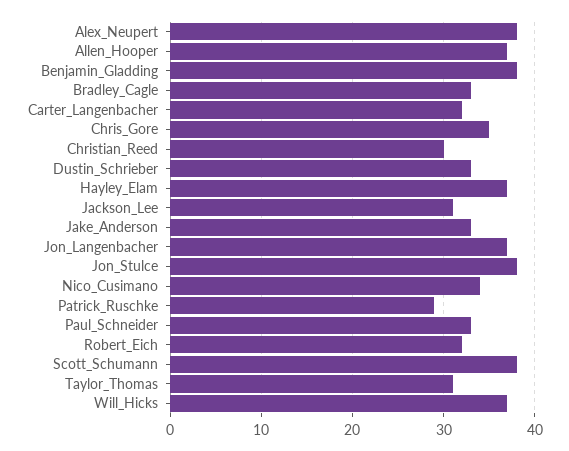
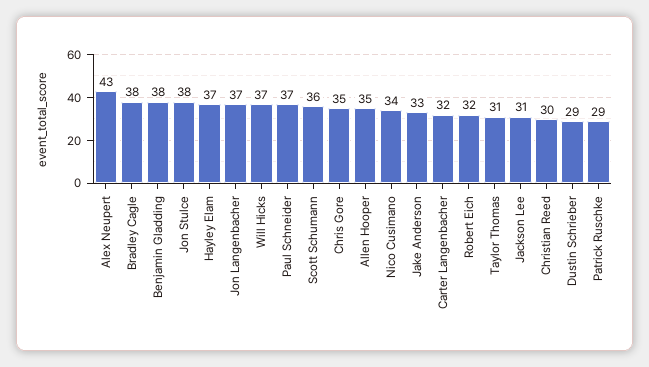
  {
-   "Alex_Neupert": 38,
+   "Alex_Neupert": 43,
-   "Allen_Hooper": 37,
+   "Allen_Hooper": 35,
    "Benjamin_Gladding": 38,
-   "Bradley_Cagle": 33,
+   "Bradley_Cagle": 38,
    "Carter_Langenbacher": 32,
    "Chris_Gore": 35,
    "Christian_Reed": 30,
-   "Dustin_Schrieber": 33,
+   "Dustin_Schrieber": 29,
    "Hayley_Elam": 37,
    "Jackson_Lee": 31,
    "Jake_Anderson": 33,
    "Jon_Langenbacher": 37,
    "Jon_Stulce": 38,
    "Nico_Cusimano": 34,
    "Patrick_Ruschke": 29,
-   "Paul_Schneider": 33,
+   "Paul_Schneider": 37,
    "Robert_Eich": 32,
-   "Scott_Schumann": 38,
+   "Scott_Schumann": 36,
    "Taylor_Thomas": 31,
    "Will_Hicks": 37
  }

